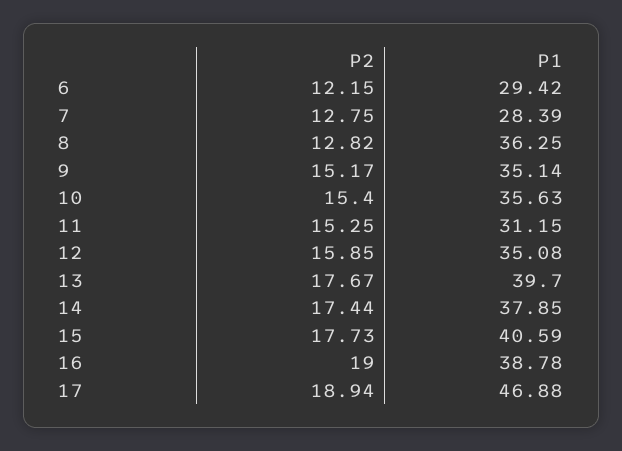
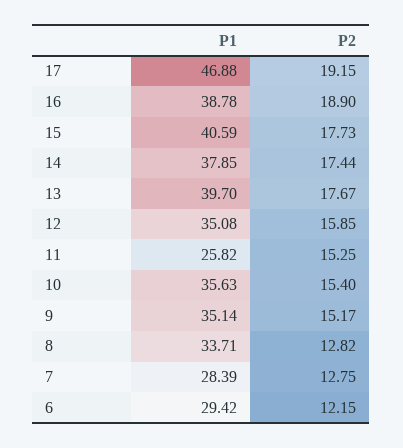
  {
    "P2": {
      "6": 12.15,
      "7": 12.75,
      "8": 12.82,
      "9": 15.17,
      "10": 15.4,
      "11": 15.25,
      "12": 15.85,
      "13": 17.67,
      "14": 17.44,
      "15": 17.73,
-     "16": 19,
+     "16": 18.9,
-     "17": 18.94
+     "17": 19.15
    },
    "P1": {
      "6": 29.42,
      "7": 28.39,
-     "8": 36.25,
+     "8": 33.71,
      "9": 35.14,
      "10": 35.63,
-     "11": 31.15,
+     "11": 25.82,
      "12": 35.08,
      "13": 39.7,
      "14": 37.85,
      "15": 40.59,
      "16": 38.78,
      "17": 46.88
    }
  }

